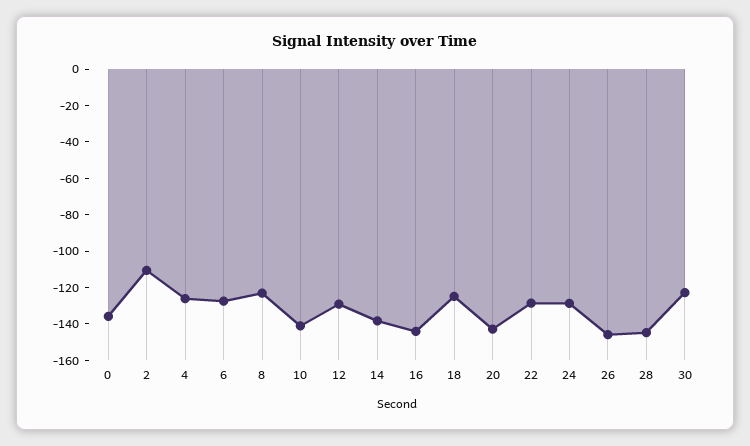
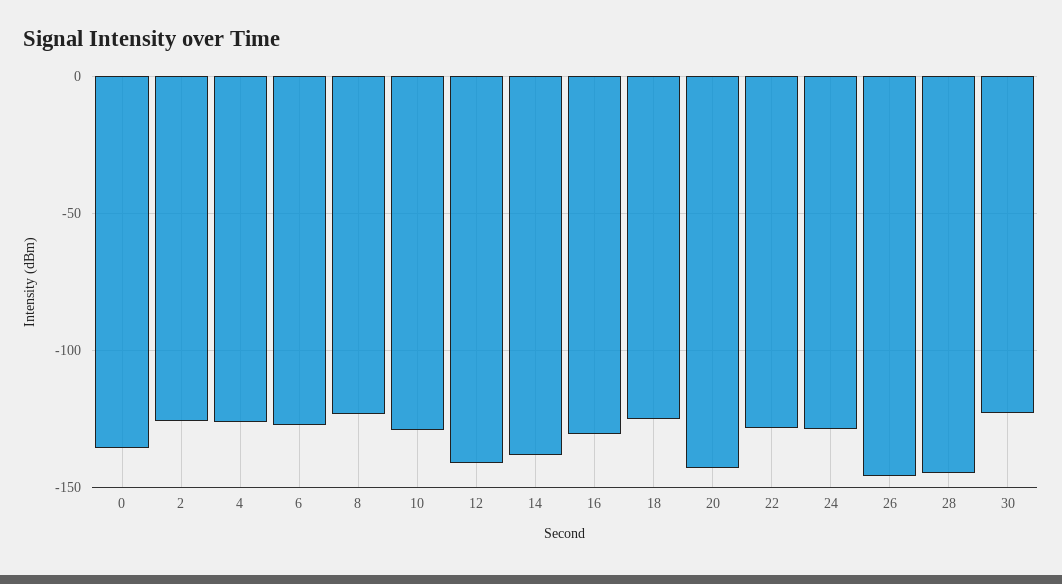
  {
    "0": -135,
-   "2": -110,
+   "2": -125,
    "4": -125,
    "6": -125,
    "8": -125,
-   "10": -140,
+   "10": -130,
-   "12": -130,
+   "12": -140,
    "14": -140,
-   "16": -145,
+   "16": -130,
    "18": -125,
    "20": -145,
    "22": -130,
    "24": -130,
    "26": -145,
    "28": -145,
    "30": -125
  }

